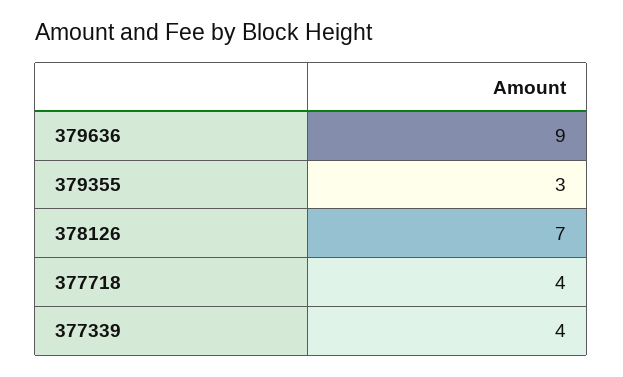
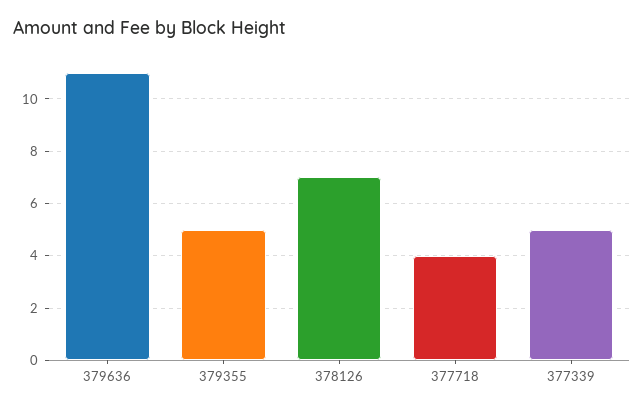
  {
-   "379636": 9,
+   "379636": 11,
-   "379355": 3,
+   "379355": 5,
    "378126": 7,
    "377718": 4,
-   "377339": 4
+   "377339": 5
  }

